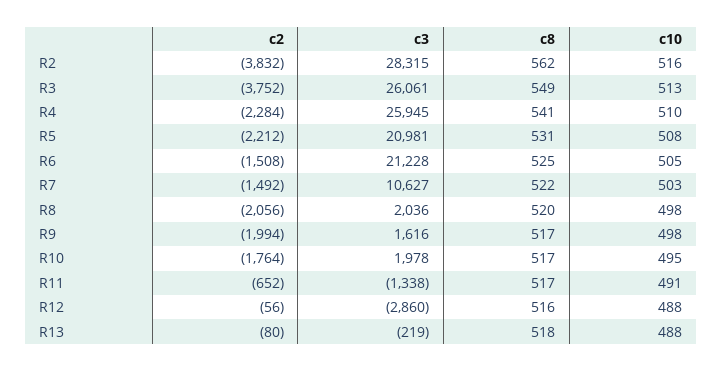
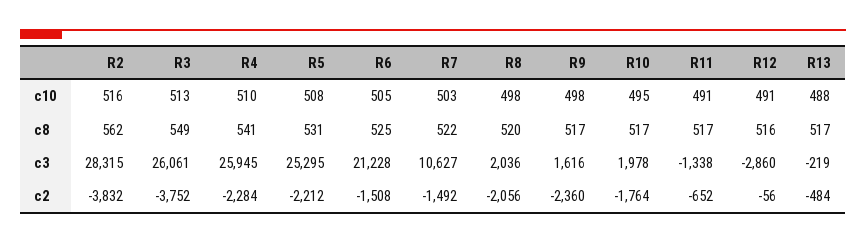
  {
    "c2": {
      "R2": -3832,
      "R3": -3752,
      "R4": -2284,
      "R5": -2212,
      "R6": -1508,
      "R7": -1492,
      "R8": -2056,
-     "R9": -1994,
+     "R9": -2360,
      "R10": -1764,
      "R11": -652,
      "R12": -56,
-     "R13": -80
+     "R13": -484
    },
    "c3": {
      "R2": 28315,
      "R3": 26061,
      "R4": 25945,
-     "R5": 20981,
+     "R5": 25295,
      "R6": 21228,
      "R7": 10627,
      "R8": 2036,
      "R9": 1616,
      "R10": 1978,
      "R11": -1338,
      "R12": -2860,
      "R13": -219
    },
    "c8": {
      "R2": 562,
      "R3": 549,
      "R4": 541,
      "R5": 531,
      "R6": 525,
      "R7": 522,
      "R8": 520,
      "R9": 517,
      "R10": 517,
      "R11": 517,
      "R12": 516,
-     "R13": 518
+     "R13": 517
    },
    "c10": {
      "R2": 516,
      "R3": 513,
      "R4": 510,
      "R5": 508,
      "R6": 505,
      "R7": 503,
      "R8": 498,
      "R9": 498,
      "R10": 495,
      "R11": 491,
-     "R12": 488,
+     "R12": 491,
      "R13": 488
    }
  }

